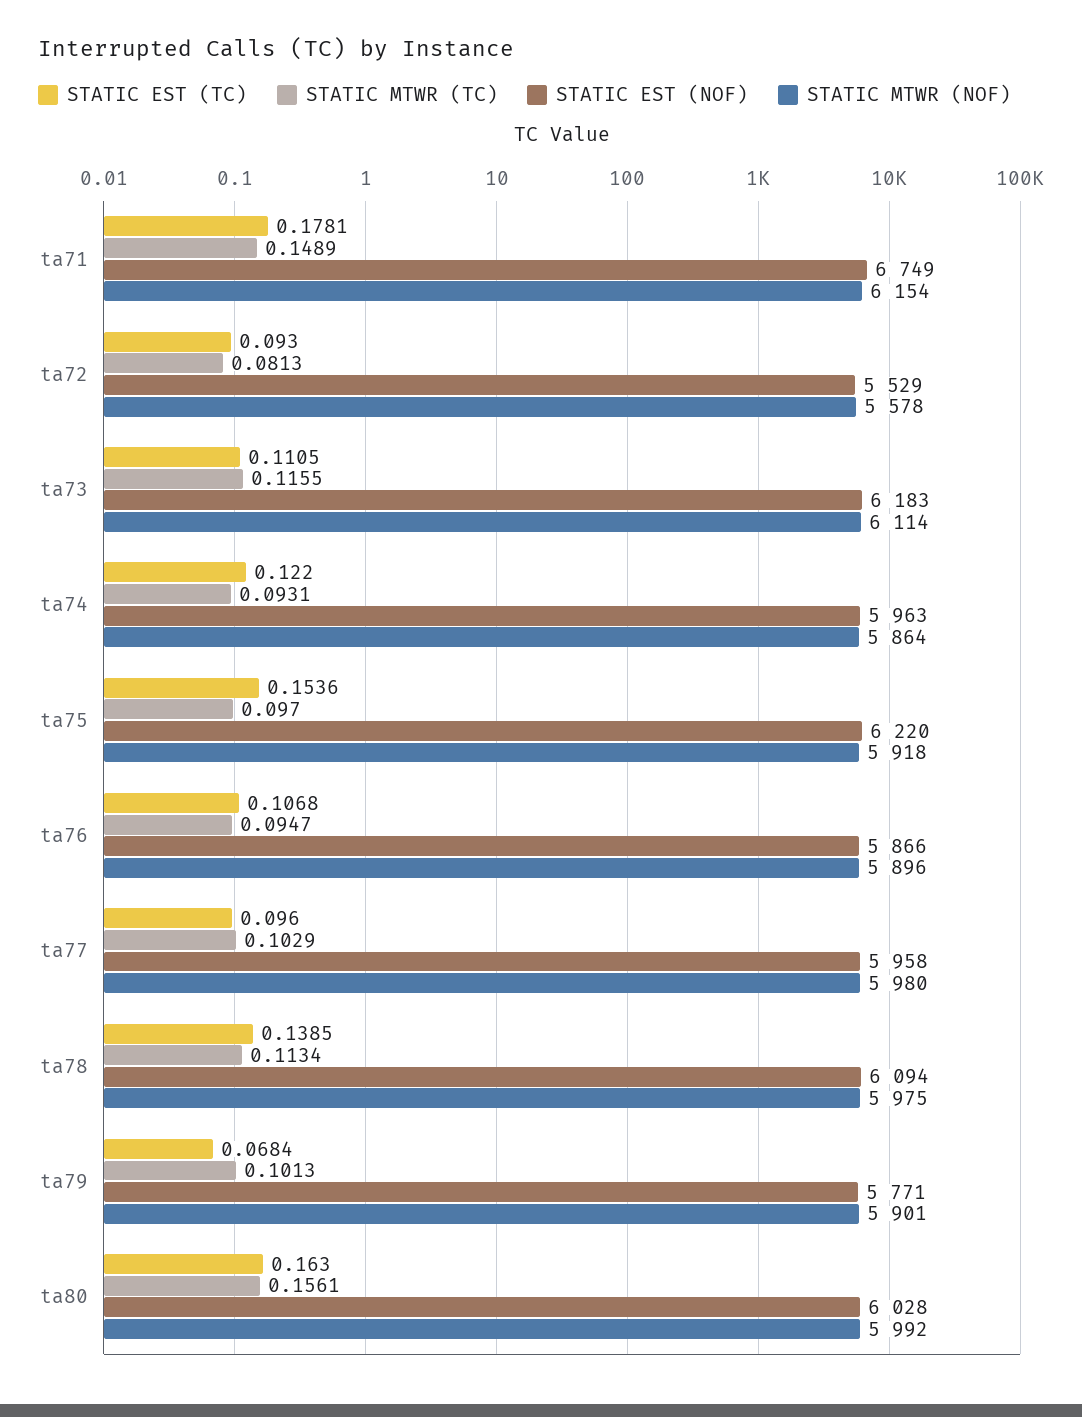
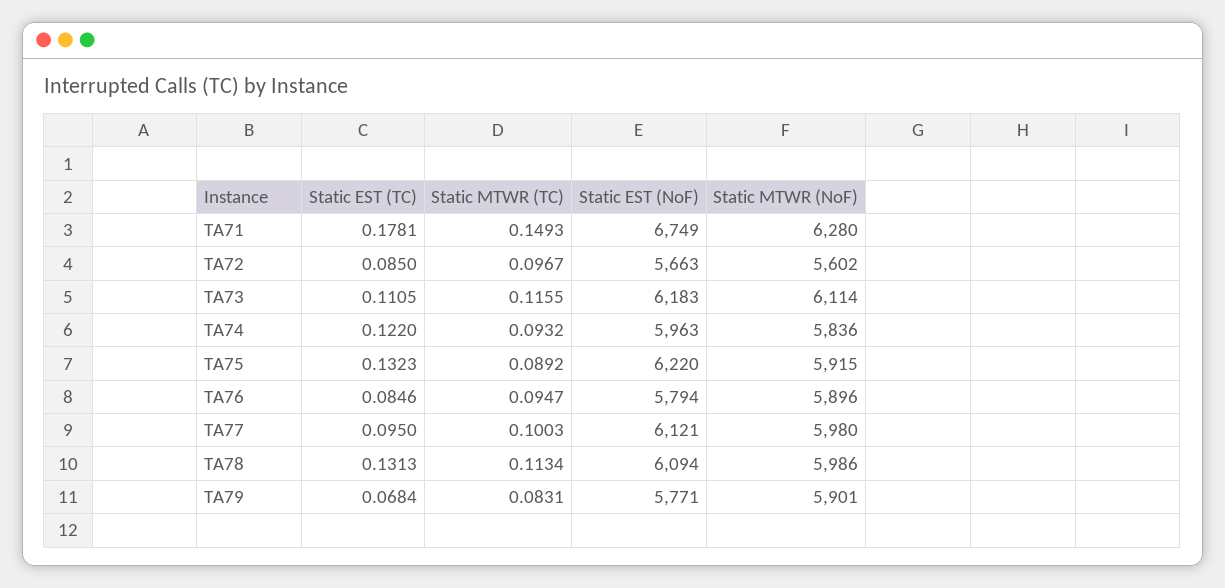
  {
    "STATIC EST (TC)": {
      "ta71": 0.1781,
-     "ta72": 0.093,
+     "ta72": 0.085,
      "ta73": 0.1105,
      "ta74": 0.122,
-     "ta75": 0.1536,
+     "ta75": 0.1323,
-     "ta76": 0.1068,
+     "ta76": 0.0846,
-     "ta77": 0.096,
+     "ta77": 0.095,
-     "ta78": 0.1385,
+     "ta78": 0.1313,
-     "ta79": 0.0684,
+     "ta79": 0.0684
-     "ta80": 0.163
    },
    "STATIC MTWR (TC)": {
-     "ta71": 0.1489,
+     "ta71": 0.1493,
-     "ta72": 0.0813,
+     "ta72": 0.0967,
      "ta73": 0.1155,
-     "ta74": 0.0931,
+     "ta74": 0.0932,
-     "ta75": 0.097,
+     "ta75": 0.0892,
      "ta76": 0.0947,
-     "ta77": 0.1029,
+     "ta77": 0.1003,
      "ta78": 0.1134,
-     "ta79": 0.1013,
+     "ta79": 0.0831
-     "ta80": 0.1561
    },
    "STATIC EST (NOF)": {
      "ta71": 6749,
-     "ta72": 5529,
+     "ta72": 5663,
      "ta73": 6183,
      "ta74": 5963,
      "ta75": 6220,
-     "ta76": 5866,
+     "ta76": 5794,
-     "ta77": 5958,
+     "ta77": 6121,
      "ta78": 6094,
-     "ta79": 5771,
+     "ta79": 5771
-     "ta80": 6028
    },
    "STATIC MTWR (NOF)": {
-     "ta71": 6154,
+     "ta71": 6280,
-     "ta72": 5578,
+     "ta72": 5602,
      "ta73": 6114,
-     "ta74": 5864,
+     "ta74": 5836,
-     "ta75": 5918,
+     "ta75": 5915,
      "ta76": 5896,
      "ta77": 5980,
-     "ta78": 5975,
+     "ta78": 5986,
-     "ta79": 5901,
+     "ta79": 5901
-     "ta80": 5992
    }
  }

